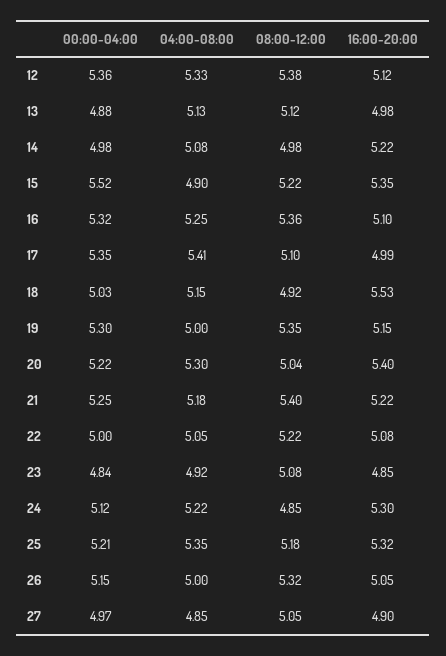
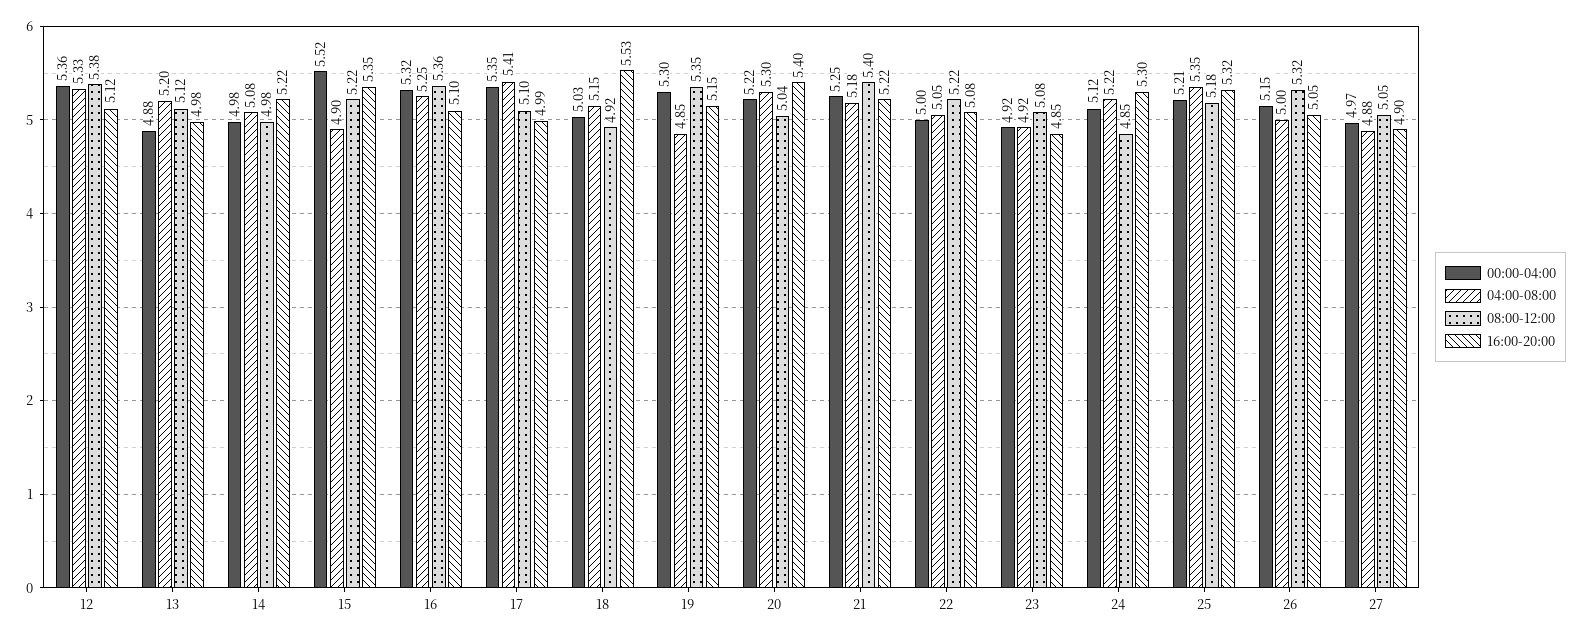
  {
    "00:00-04:00": {
      "12": 5.36,
      "13": 4.88,
      "14": 4.98,
      "15": 5.52,
      "16": 5.32,
      "17": 5.35,
      "18": 5.03,
      "19": 5.3,
      "20": 5.22,
      "21": 5.25,
      "22": 5,
-     "23": 4.84,
+     "23": 4.92,
      "24": 5.12,
      "25": 5.21,
      "26": 5.15,
      "27": 4.97
    },
    "04:00-08:00": {
      "12": 5.33,
-     "13": 5.13,
+     "13": 5.2,
      "14": 5.08,
      "15": 4.9,
      "16": 5.25,
      "17": 5.41,
      "18": 5.15,
-     "19": 5,
+     "19": 4.85,
      "20": 5.3,
      "21": 5.18,
      "22": 5.05,
      "23": 4.92,
      "24": 5.22,
      "25": 5.35,
      "26": 5,
-     "27": 4.85
+     "27": 4.88
    },
    "08:00-12:00": {
      "12": 5.38,
      "13": 5.12,
      "14": 4.98,
      "15": 5.22,
      "16": 5.36,
      "17": 5.1,
      "18": 4.92,
      "19": 5.35,
      "20": 5.04,
      "21": 5.4,
      "22": 5.22,
      "23": 5.08,
      "24": 4.85,
      "25": 5.18,
      "26": 5.32,
      "27": 5.05
    },
    "16:00-20:00": {
      "12": 5.12,
      "13": 4.98,
      "14": 5.22,
      "15": 5.35,
      "16": 5.1,
      "17": 4.99,
      "18": 5.53,
      "19": 5.15,
      "20": 5.4,
      "21": 5.22,
      "22": 5.08,
      "23": 4.85,
      "24": 5.3,
      "25": 5.32,
      "26": 5.05,
      "27": 4.9
    }
  }

